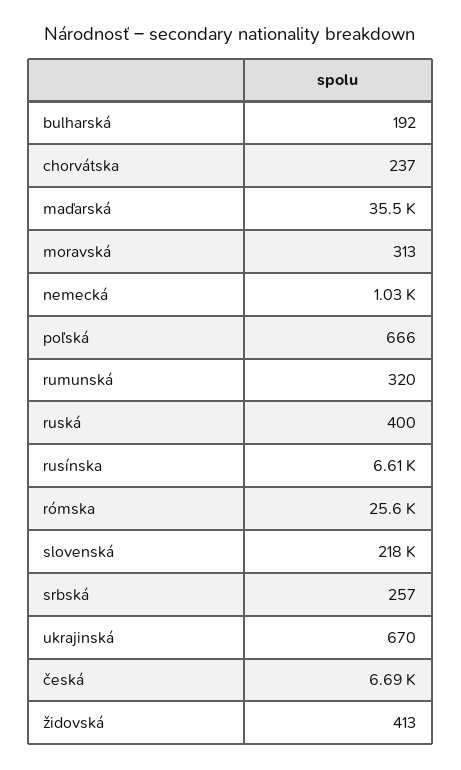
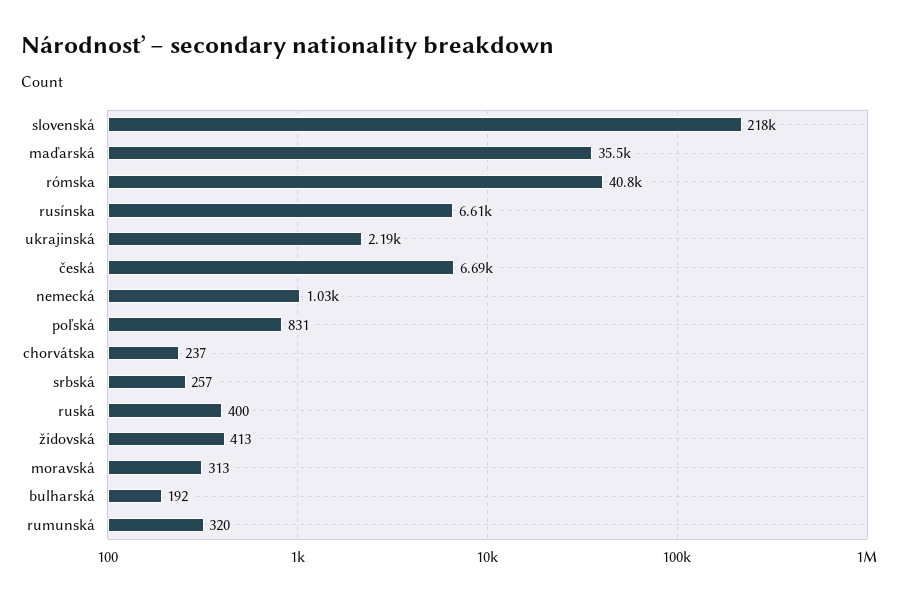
  {
    "bulharská": 192,
    "chorvátska": 237,
    "maďarská": 35500,
    "moravská": 313,
    "nemecká": 1030,
-   "poľská": 666,
+   "poľská": 831,
    "rumunská": 320,
    "ruská": 400,
    "rusínska": 6610,
-   "rómska": 25600,
+   "rómska": 40800,
    "slovenská": 218000,
    "srbská": 257,
-   "ukrajinská": 670,
+   "ukrajinská": 2190,
    "česká": 6690,
    "židovská": 413
  }

